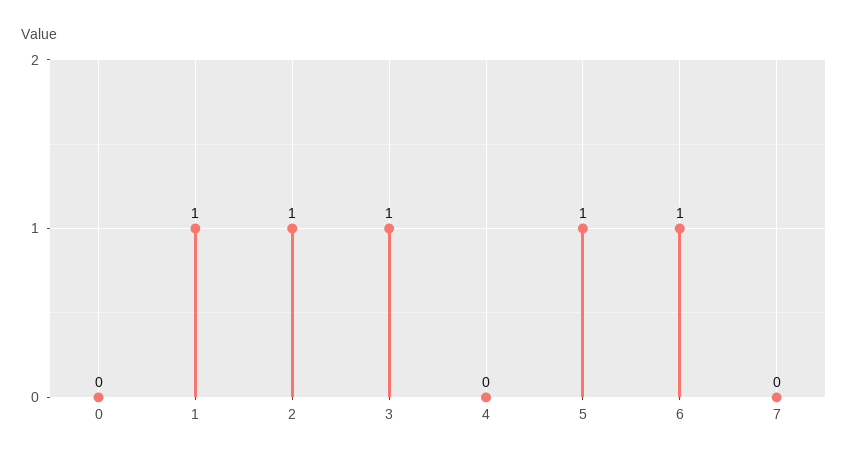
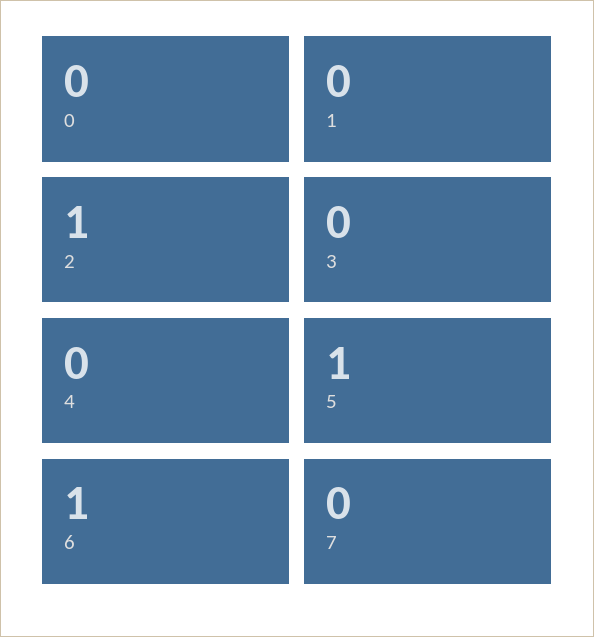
  {
    "0": 0,
-   "1": 1,
+   "1": 0,
    "2": 1,
-   "3": 1,
+   "3": 0,
    "4": 0,
    "5": 1,
    "6": 1,
    "7": 0
  }

